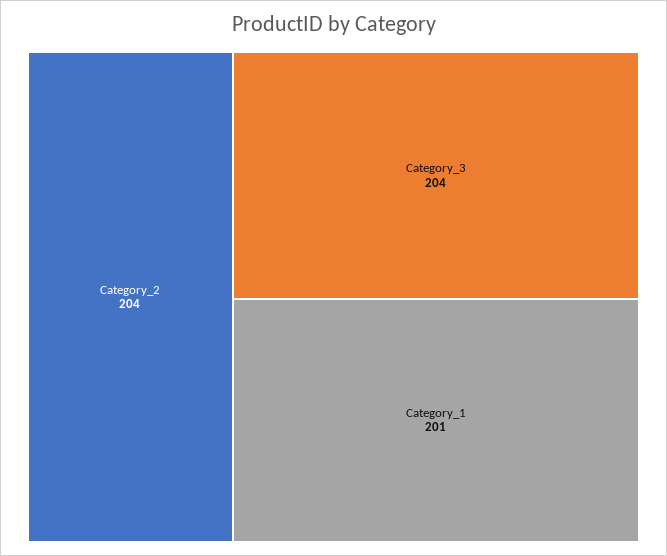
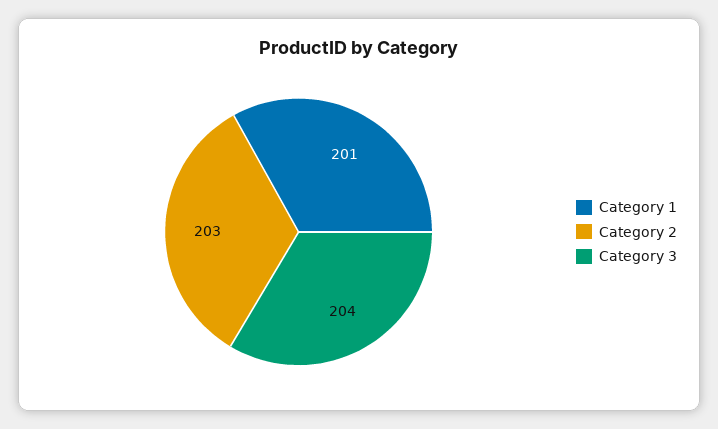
  {
-   "Category_2": 204,
+   "Category_2": 203,
    "Category_3": 204,
    "Category_1": 201
  }

